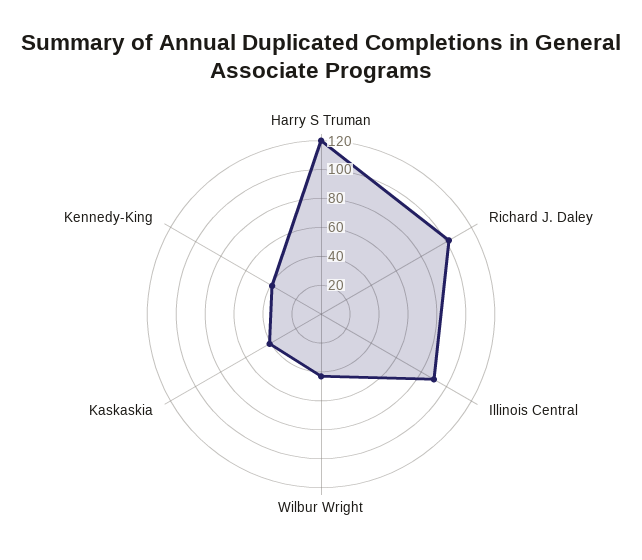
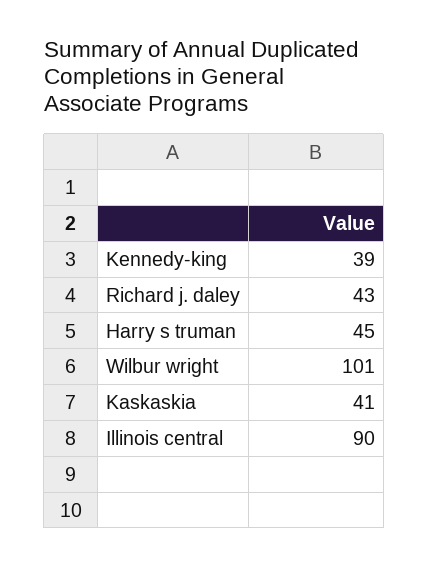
  {
-   "Harry S Truman": 120,
+   "Harry S Truman": 45,
-   "Richard J. Daley": 100,
+   "Richard J. Daley": 43,
    "Illinois Central": 90,
-   "Wilbur Wright": 40,
+   "Wilbur Wright": 101,
    "Kaskaskia": 41,
    "Kennedy-King": 39
  }

